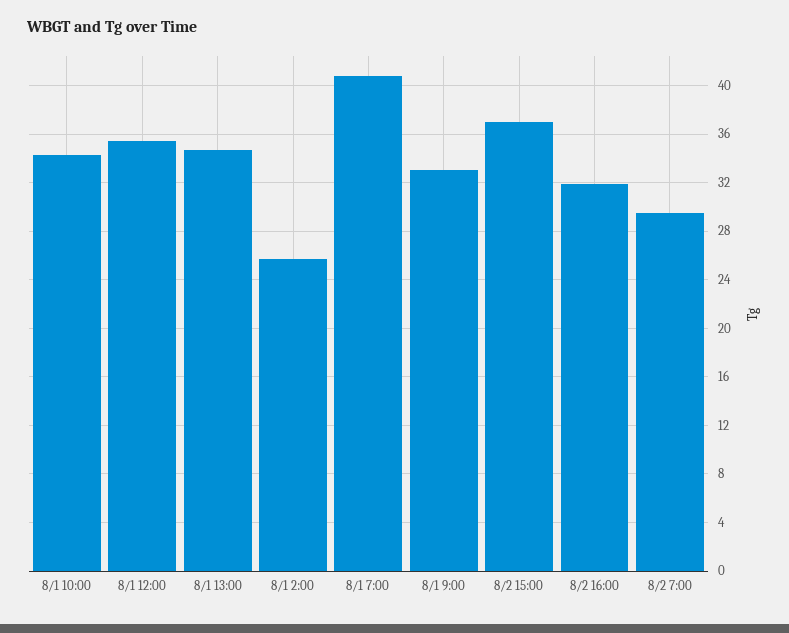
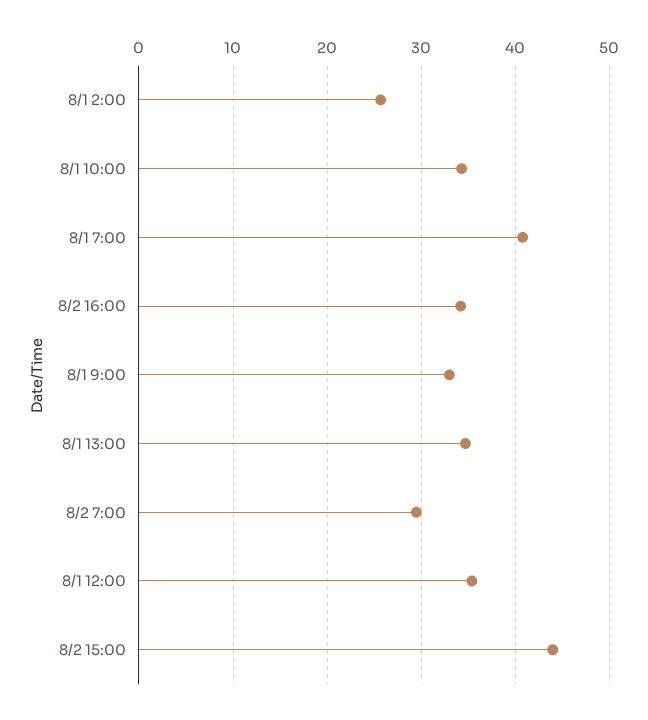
  {
    "8/1 10:00": 34.5,
    "8/1 12:00": 35.5,
    "8/1 13:00": 34.5,
    "8/1 2:00": 25.5,
    "8/1 7:00": 41,
    "8/1 9:00": 33,
-   "8/2 15:00": 37,
+   "8/2 15:00": 44,
-   "8/2 16:00": 32,
+   "8/2 16:00": 34,
    "8/2 7:00": 29.5
  }

